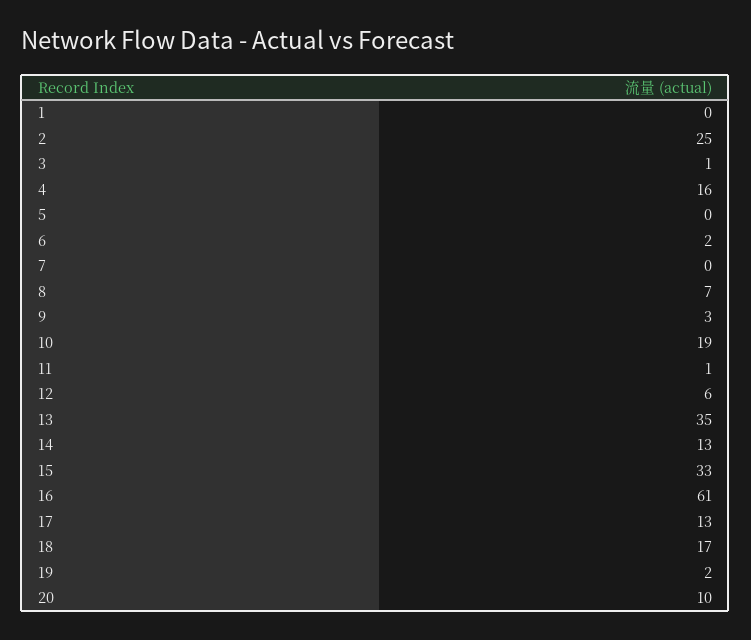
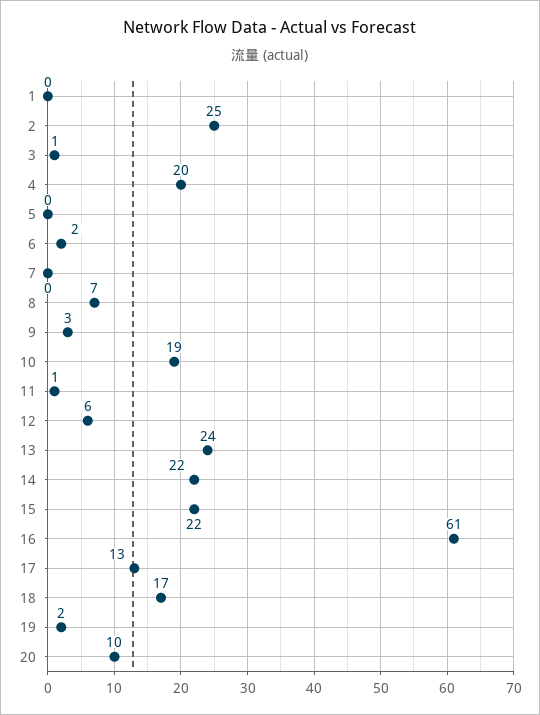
  {
    "1": 0,
    "2": 25,
    "3": 1,
-   "4": 16,
+   "4": 20,
    "5": 0,
    "6": 2,
    "7": 0,
    "8": 7,
    "9": 3,
    "10": 19,
    "11": 1,
    "12": 6,
-   "13": 35,
+   "13": 24,
-   "14": 13,
+   "14": 22,
-   "15": 33,
+   "15": 22,
    "16": 61,
    "17": 13,
    "18": 17,
    "19": 2,
    "20": 10
  }

